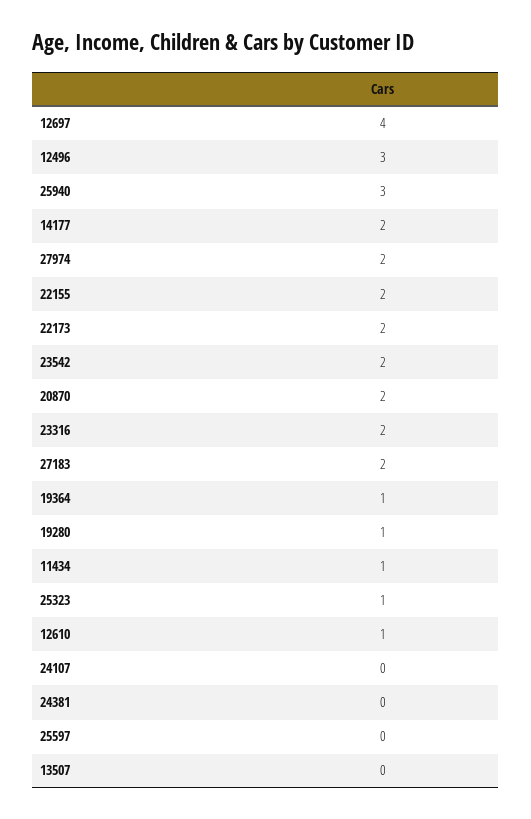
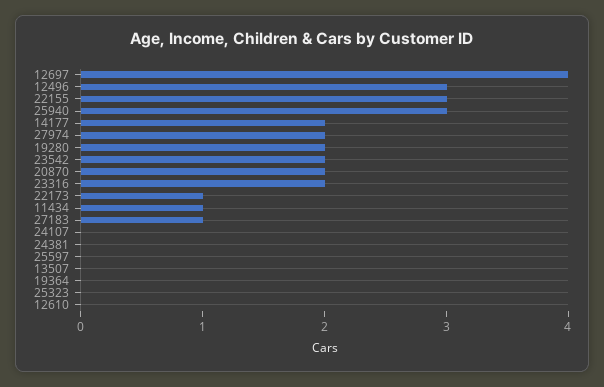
  {
    "12697": 4,
    "12496": 3,
    "25940": 3,
    "14177": 2,
    "27974": 2,
-   "22155": 2,
+   "22155": 3,
-   "22173": 2,
+   "22173": 1,
    "23542": 2,
    "20870": 2,
    "23316": 2,
-   "27183": 2,
+   "27183": 1,
-   "19364": 1,
+   "19364": 0,
-   "19280": 1,
+   "19280": 2,
    "11434": 1,
-   "25323": 1,
+   "25323": 0,
-   "12610": 1,
+   "12610": 0,
    "24107": 0,
    "24381": 0,
    "25597": 0,
    "13507": 0
  }

